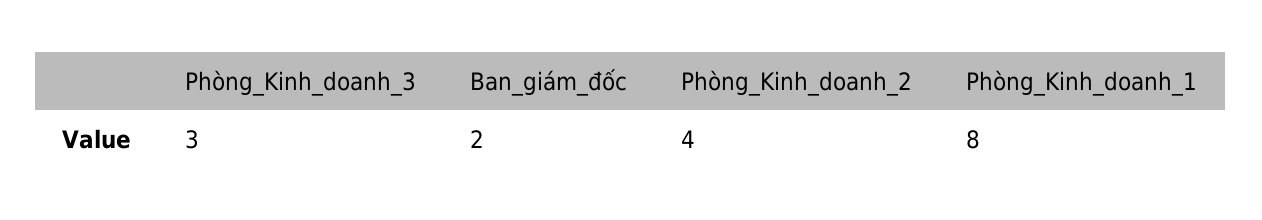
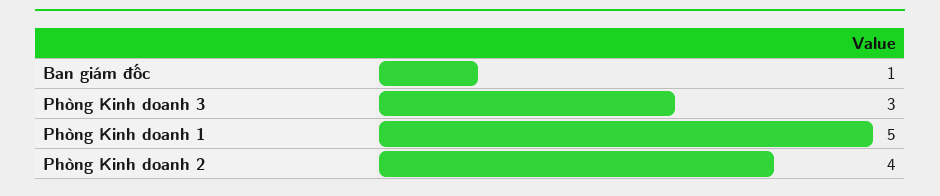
  {
    "Phòng_Kinh_doanh_3": 3,
-   "Ban_giám_đốc": 2,
+   "Ban_giám_đốc": 1,
    "Phòng_Kinh_doanh_2": 4,
-   "Phòng_Kinh_doanh_1": 8
+   "Phòng_Kinh_doanh_1": 5
  }

